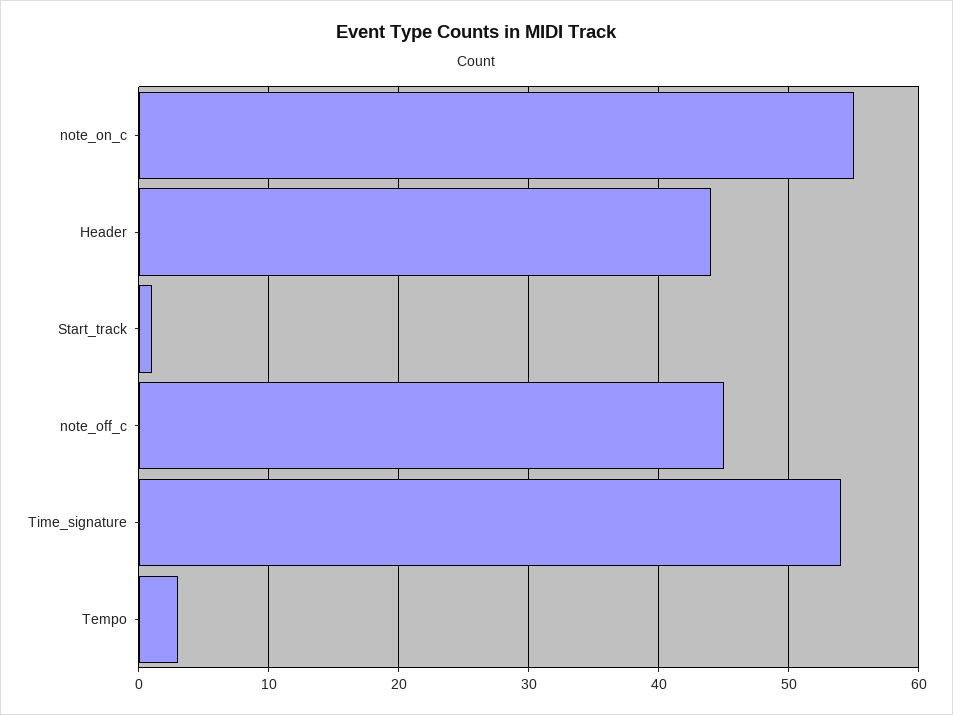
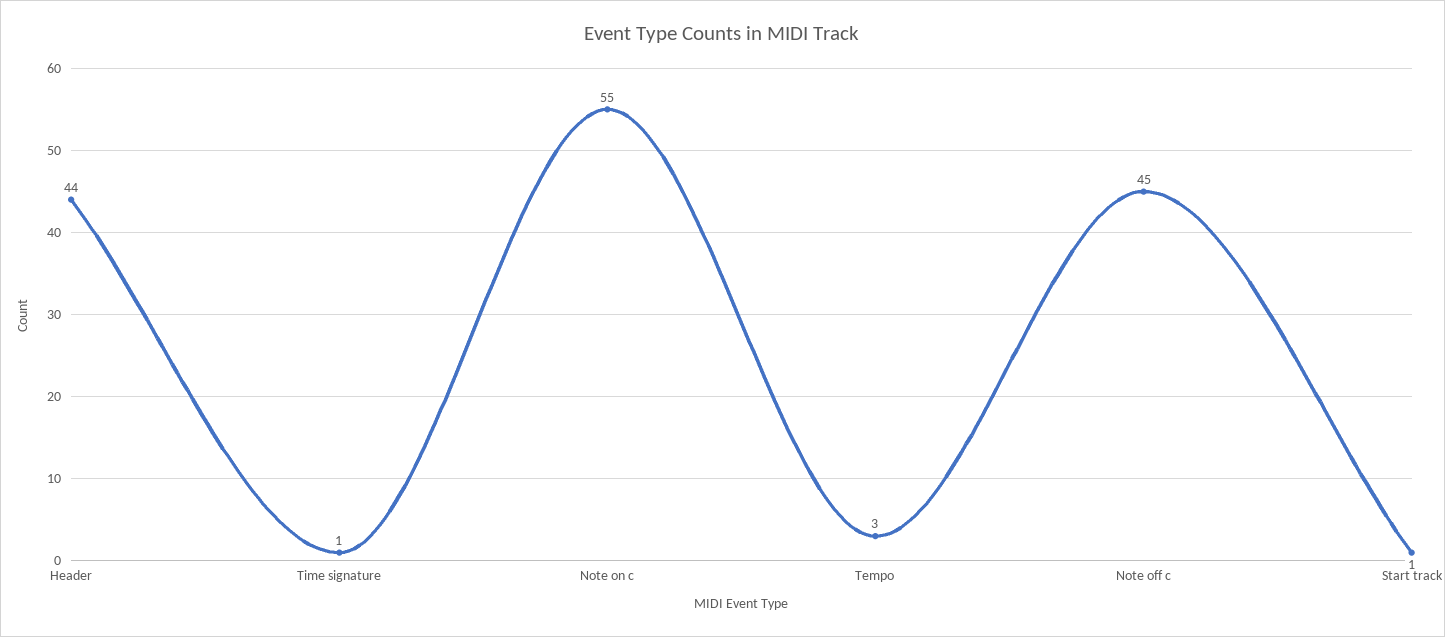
  {
    "note_on_c": 55,
    "Header": 44,
    "Start_track": 1,
    "note_off_c": 45,
-   "Time_signature": 54,
+   "Time_signature": 1,
    "Tempo": 3
  }

